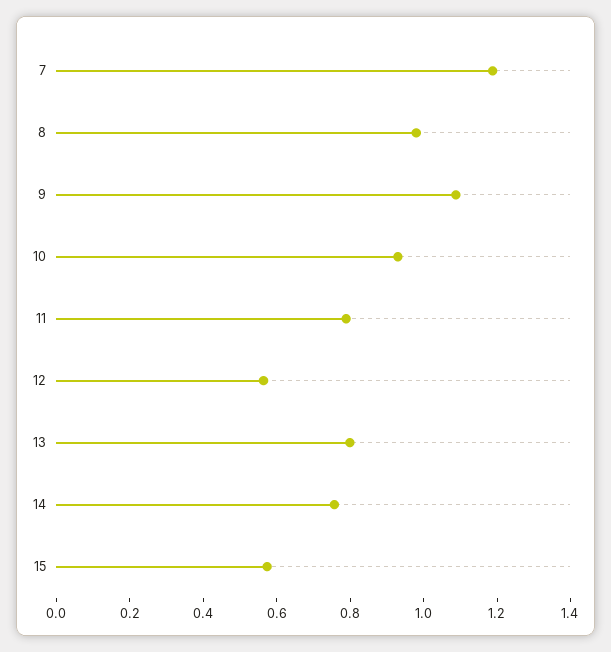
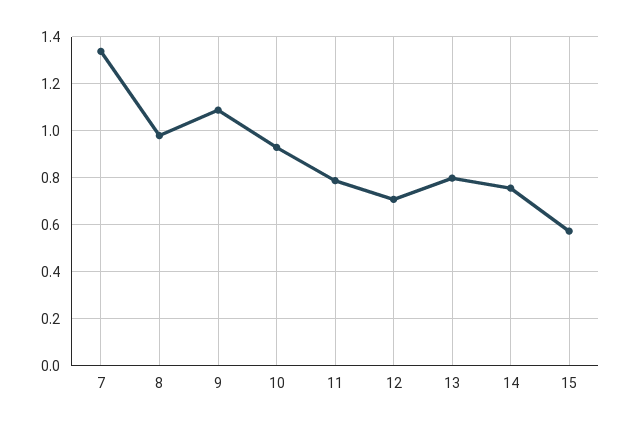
  {
-   "7": 1.2,
+   "7": 1.35,
    "8": 1,
    "9": 1.1,
    "10": 0.95,
    "11": 0.8,
-   "12": 0.55,
+   "12": 0.7,
    "13": 0.8,
    "14": 0.75,
    "15": 0.55
  }

